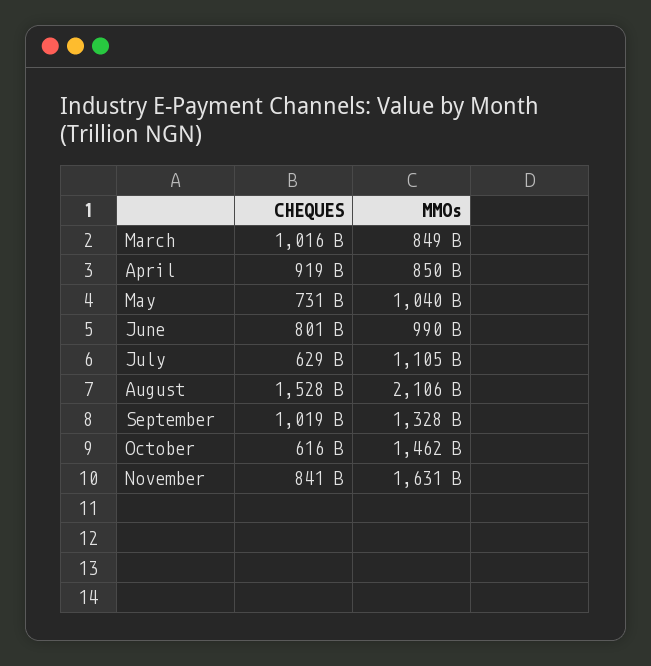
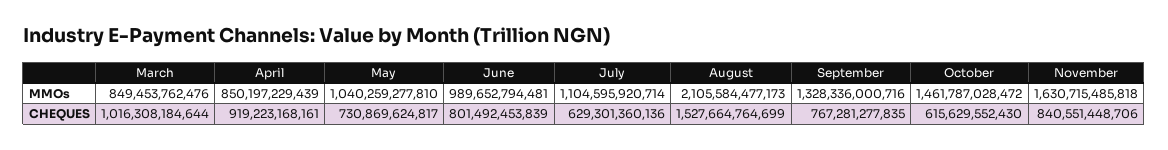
  {
    "CHEQUES": {
      "March": 1016308184644,
      "April": 919223168161,
      "May": 730869624817,
      "June": 801492453839,
      "July": 629301360136,
      "August": 1527664764699,
-     "September": 1019000000000,
+     "September": 767281277835,
      "October": 615629552430,
      "November": 840551448706
    },
    "MMOs": {
      "March": 849453762476,
      "April": 850197229439,
      "May": 1040259277810,
      "June": 989652794481,
      "July": 1104595920714,
      "August": 2105584477173,
      "September": 1328336000716,
      "October": 1461787028472,
      "November": 1630715485818
    }
  }

